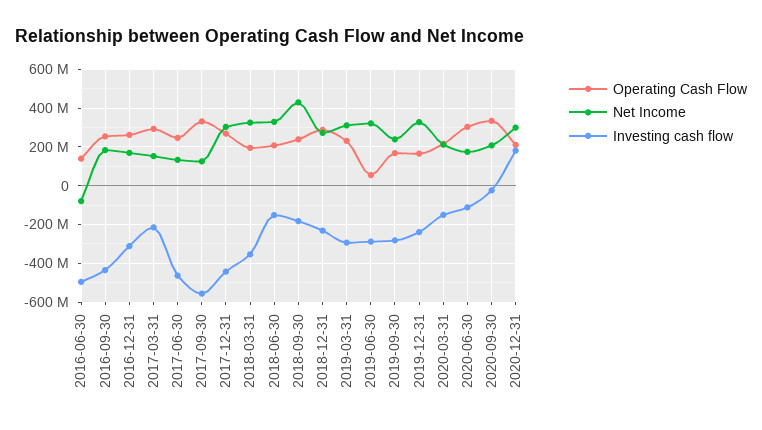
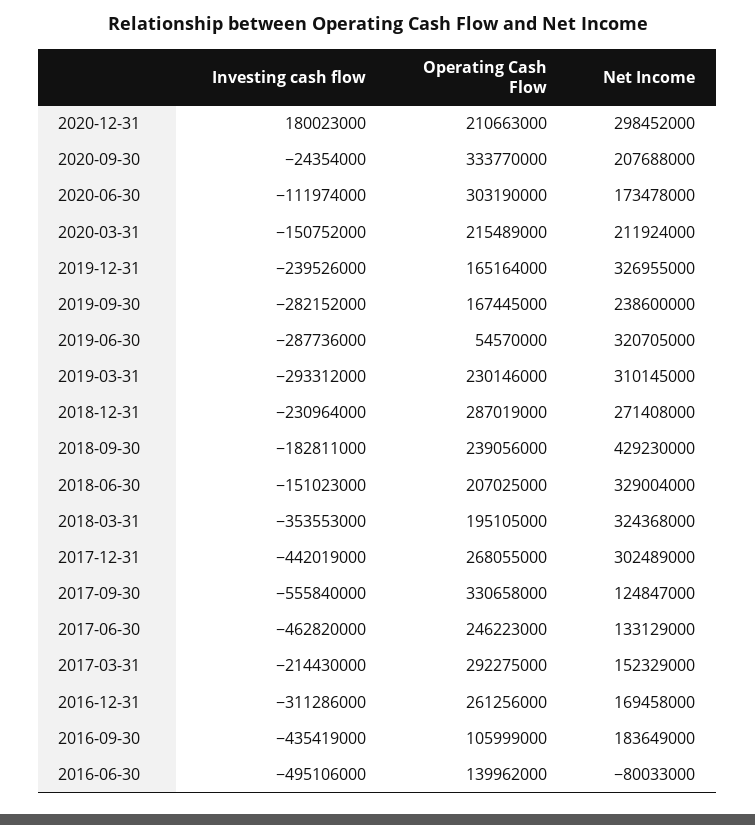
  {
    "Operating Cash Flow": {
      "2016-06-30": 139962000,
-     "2016-09-30": 250000000,
+     "2016-09-30": 105999000,
      "2016-12-31": 261256000,
      "2017-03-31": 292275000,
      "2017-06-30": 246223000,
      "2017-09-30": 330658000,
      "2017-12-31": 268055000,
      "2018-03-31": 195105000,
      "2018-06-30": 207025000,
      "2018-09-30": 239056000,
      "2018-12-31": 287019000,
      "2019-03-31": 230146000,
      "2019-06-30": 54570000,
      "2019-09-30": 167445000,
      "2019-12-31": 165164000,
      "2020-03-31": 215489000,
      "2020-06-30": 303190000,
      "2020-09-30": 333770000,
      "2020-12-31": 210663000
    },
    "Net Income": {
      "2016-06-30": -80033000,
      "2016-09-30": 183649000,
      "2016-12-31": 169458000,
      "2017-03-31": 152329000,
      "2017-06-30": 133129000,
      "2017-09-30": 124847000,
      "2017-12-31": 302489000,
      "2018-03-31": 324368000,
      "2018-06-30": 329004000,
      "2018-09-30": 429230000,
      "2018-12-31": 271408000,
      "2019-03-31": 310145000,
      "2019-06-30": 320705000,
      "2019-09-30": 238600000,
      "2019-12-31": 326955000,
      "2020-03-31": 211924000,
      "2020-06-30": 173478000,
      "2020-09-30": 207688000,
      "2020-12-31": 298452000
    },
    "Investing cash flow": {
      "2016-06-30": -495106000,
      "2016-09-30": -435419000,
      "2016-12-31": -311286000,
      "2017-03-31": -214430000,
      "2017-06-30": -462820000,
      "2017-09-30": -555840000,
      "2017-12-31": -442019000,
      "2018-03-31": -353553000,
      "2018-06-30": -151023000,
      "2018-09-30": -182811000,
      "2018-12-31": -230964000,
      "2019-03-31": -293312000,
      "2019-06-30": -287736000,
      "2019-09-30": -282152000,
      "2019-12-31": -239526000,
      "2020-03-31": -150752000,
      "2020-06-30": -111974000,
      "2020-09-30": -24354000,
      "2020-12-31": 180023000
    }
  }

